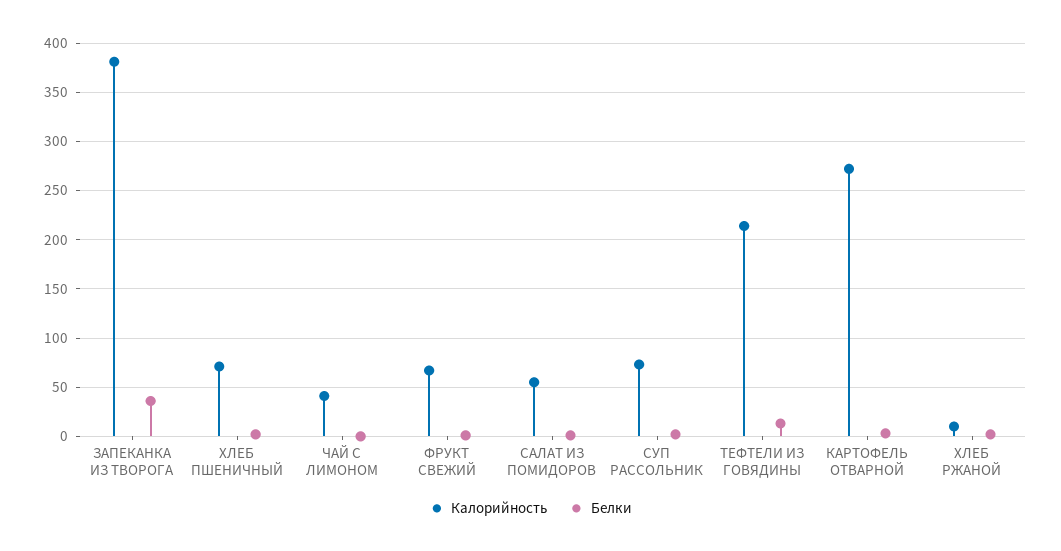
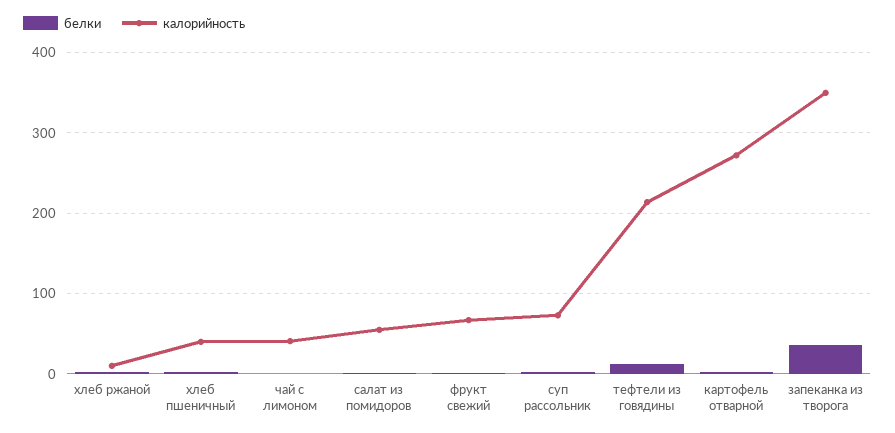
  {
    "Калорийность": {
-     "ЗАПЕКАНКА ИЗ ТВОРОГА": 380,
+     "ЗАПЕКАНКА ИЗ ТВОРОГА": 350,
-     "ХЛЕБ ПШЕНИЧНЫЙ": 70,
+     "ХЛЕБ ПШЕНИЧНЫЙ": 40,
      "ЧАЙ С ЛИМОНОМ": 40,
      "ФРУКТ СВЕЖИЙ": 70,
      "САЛАТ ИЗ ПОМИДОРОВ": 60,
      "СУП РАССОЛЬНИК": 70,
      "ТЕФТЕЛИ ИЗ ГОВЯДИНЫ": 210,
      "КАРТОФЕЛЬ ОТВАРНОЙ": 270,
      "ХЛЕБ РЖАНОЙ": 10
    },
    "Белки": {
      "ЗАПЕКАНКА ИЗ ТВОРОГА": 40,
      "ХЛЕБ ПШЕНИЧНЫЙ": 0,
      "ЧАЙ С ЛИМОНОМ": 0,
      "ФРУКТ СВЕЖИЙ": 0,
      "САЛАТ ИЗ ПОМИДОРОВ": 0,
      "СУП РАССОЛЬНИК": 0,
      "ТЕФТЕЛИ ИЗ ГОВЯДИНЫ": 10,
      "КАРТОФЕЛЬ ОТВАРНОЙ": 0,
      "ХЛЕБ РЖАНОЙ": 0
    }
  }

